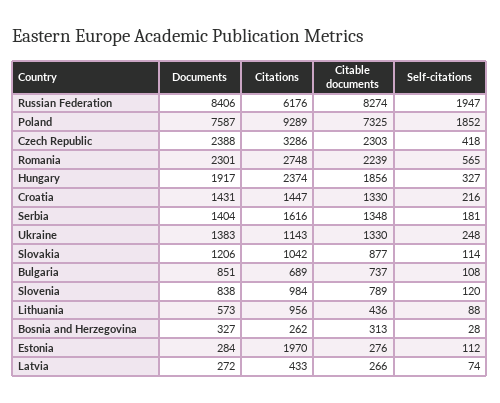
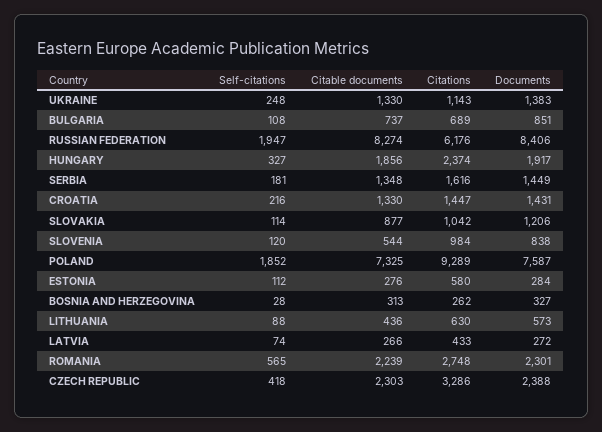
  {
    "Documents": {
      "Russian Federation": 8406,
      "Poland": 7587,
      "Czech Republic": 2388,
      "Romania": 2301,
      "Hungary": 1917,
      "Croatia": 1431,
-     "Serbia": 1404,
+     "Serbia": 1449,
      "Ukraine": 1383,
      "Slovakia": 1206,
      "Bulgaria": 851,
      "Slovenia": 838,
      "Lithuania": 573,
      "Bosnia and Herzegovina": 327,
      "Estonia": 284,
      "Latvia": 272
    },
    "Citations": {
      "Russian Federation": 6176,
      "Poland": 9289,
      "Czech Republic": 3286,
      "Romania": 2748,
      "Hungary": 2374,
      "Croatia": 1447,
      "Serbia": 1616,
      "Ukraine": 1143,
      "Slovakia": 1042,
      "Bulgaria": 689,
      "Slovenia": 984,
-     "Lithuania": 956,
+     "Lithuania": 630,
      "Bosnia and Herzegovina": 262,
-     "Estonia": 1970,
+     "Estonia": 580,
      "Latvia": 433
    },
    "Citable documents": {
      "Russian Federation": 8274,
      "Poland": 7325,
      "Czech Republic": 2303,
      "Romania": 2239,
      "Hungary": 1856,
      "Croatia": 1330,
      "Serbia": 1348,
      "Ukraine": 1330,
      "Slovakia": 877,
      "Bulgaria": 737,
-     "Slovenia": 789,
+     "Slovenia": 544,
      "Lithuania": 436,
      "Bosnia and Herzegovina": 313,
      "Estonia": 276,
      "Latvia": 266
    },
    "Self-citations": {
      "Russian Federation": 1947,
      "Poland": 1852,
      "Czech Republic": 418,
      "Romania": 565,
      "Hungary": 327,
      "Croatia": 216,
      "Serbia": 181,
      "Ukraine": 248,
      "Slovakia": 114,
      "Bulgaria": 108,
      "Slovenia": 120,
      "Lithuania": 88,
      "Bosnia and Herzegovina": 28,
      "Estonia": 112,
      "Latvia": 74
    }
  }

